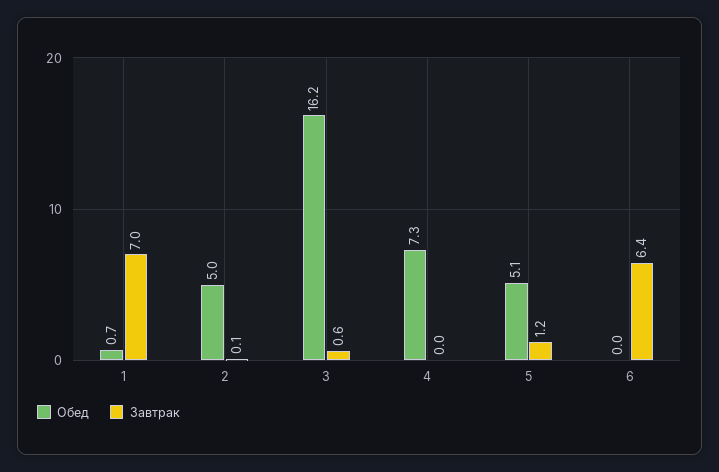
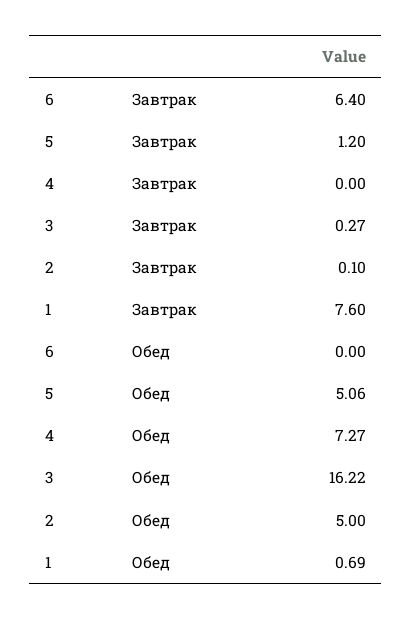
  {
    "Обед": {
      "1": 0.69,
      "2": 5,
      "3": 16.22,
      "4": 7.27,
      "5": 5.06,
      "6": 0
    },
    "Завтрак": {
-     "1": 7,
+     "1": 7.6,
      "2": 0.1,
-     "3": 0.6,
+     "3": 0.27,
      "4": 0,
      "5": 1.2,
      "6": 6.4
    }
  }

